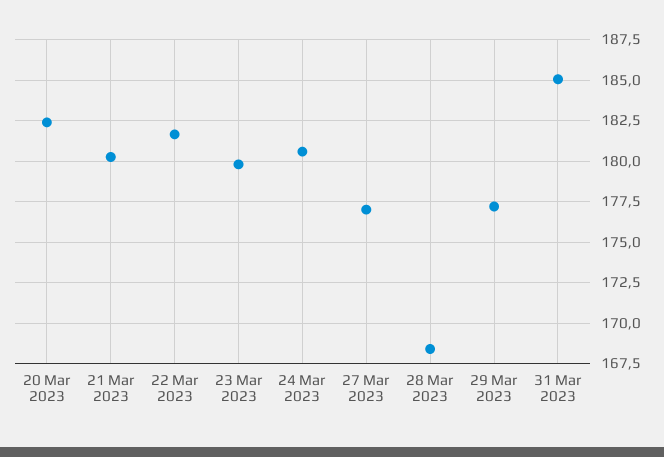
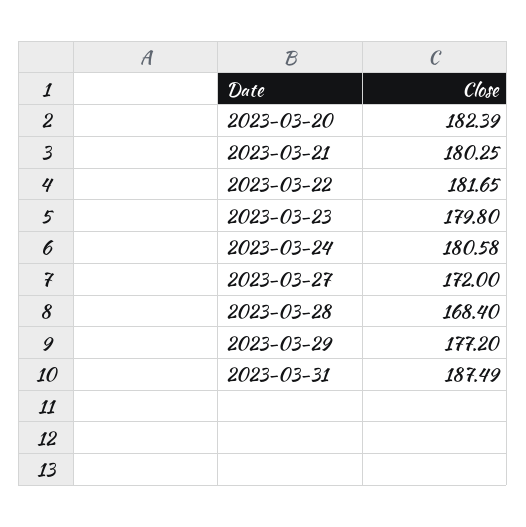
  {
    "20 Mar 2023": 182.39,
    "21 Mar 2023": 180.25,
    "22 Mar 2023": 181.65,
    "23 Mar 2023": 179.8,
    "24 Mar 2023": 180.58,
-   "27 Mar 2023": 177,
+   "27 Mar 2023": 172,
    "28 Mar 2023": 168.4,
    "29 Mar 2023": 177.2,
-   "31 Mar 2023": 185
+   "31 Mar 2023": 187.49
  }

